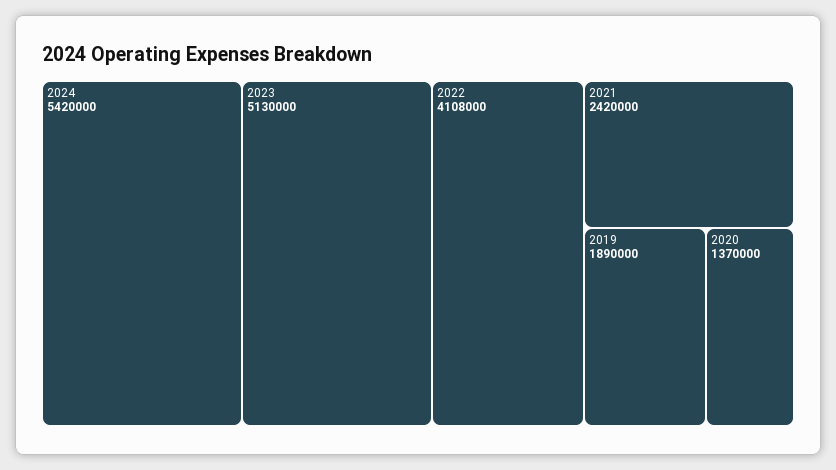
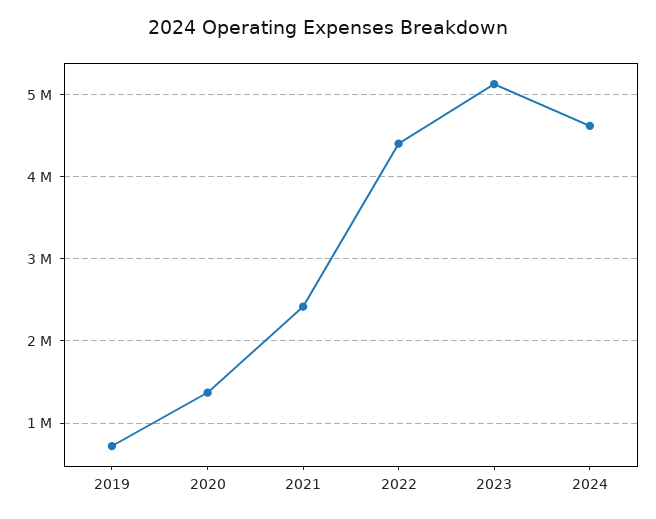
  {
-   "2024": 5420000,
+   "2024": 4600000,
    "2023": 5130000,
-   "2022": 4108000,
+   "2022": 4400000,
    "2021": 2420000,
-   "2019": 1890000,
+   "2019": 700000,
    "2020": 1370000
  }

